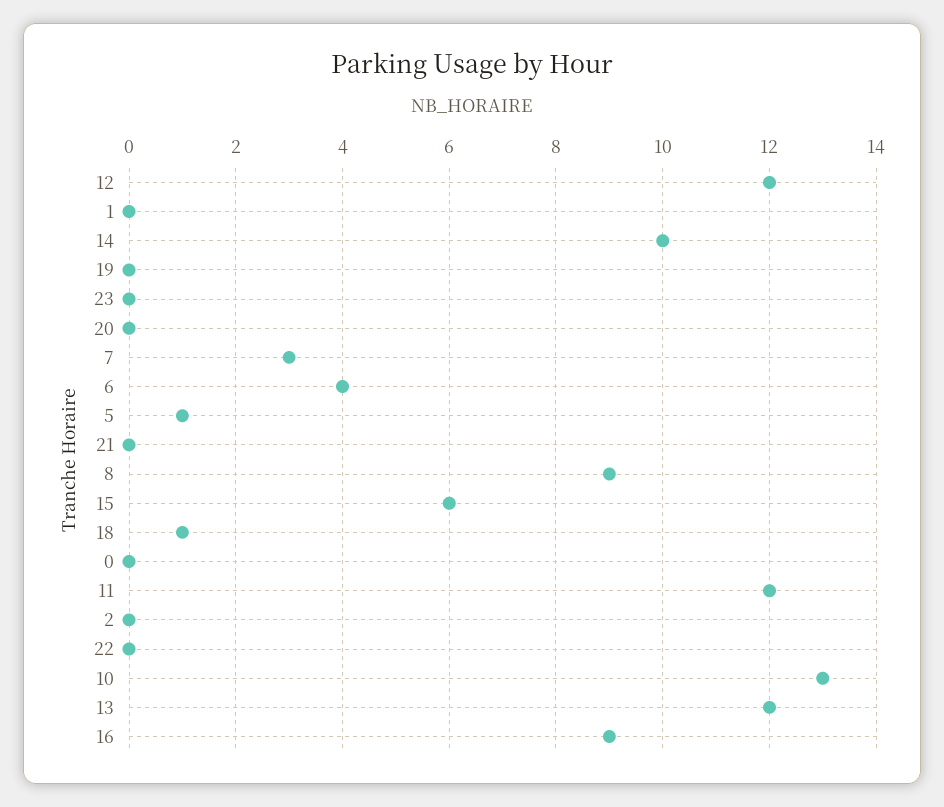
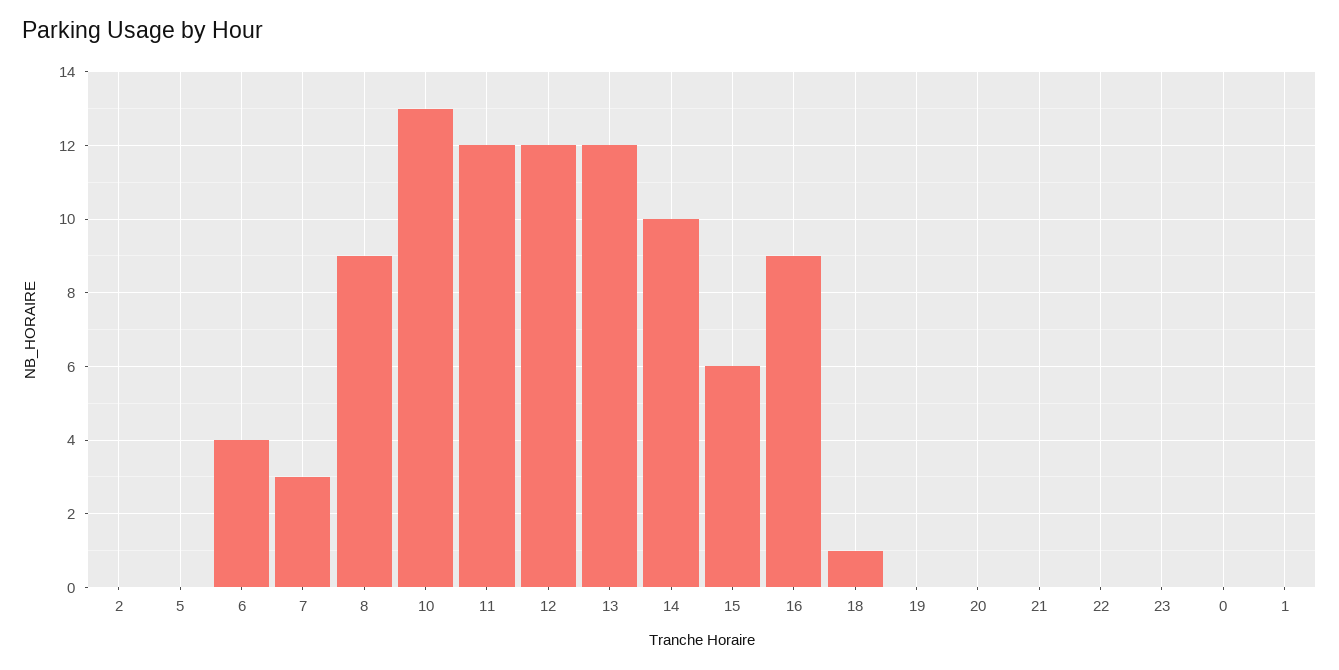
  {
    "12": 12,
    "1": 0,
    "14": 10,
    "19": 0,
    "23": 0,
    "20": 0,
    "7": 3,
    "6": 4,
-   "5": 1,
+   "5": 0,
    "21": 0,
    "8": 9,
    "15": 6,
    "18": 1,
    "0": 0,
    "11": 12,
    "2": 0,
    "22": 0,
    "10": 13,
    "13": 12,
    "16": 9
  }

